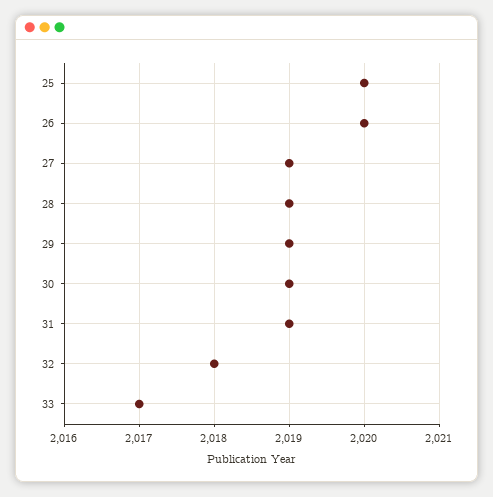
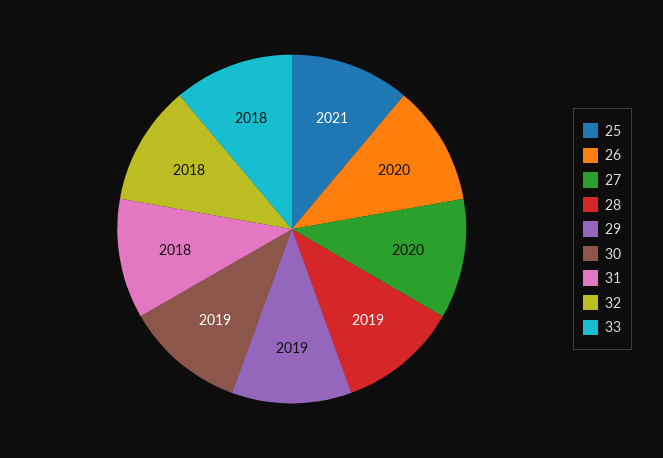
  {
-   "25": 2020,
+   "25": 2021,
    "26": 2020,
-   "27": 2019,
+   "27": 2020,
    "28": 2019,
    "29": 2019,
    "30": 2019,
-   "31": 2019,
+   "31": 2018,
    "32": 2018,
-   "33": 2017
+   "33": 2018
  }

